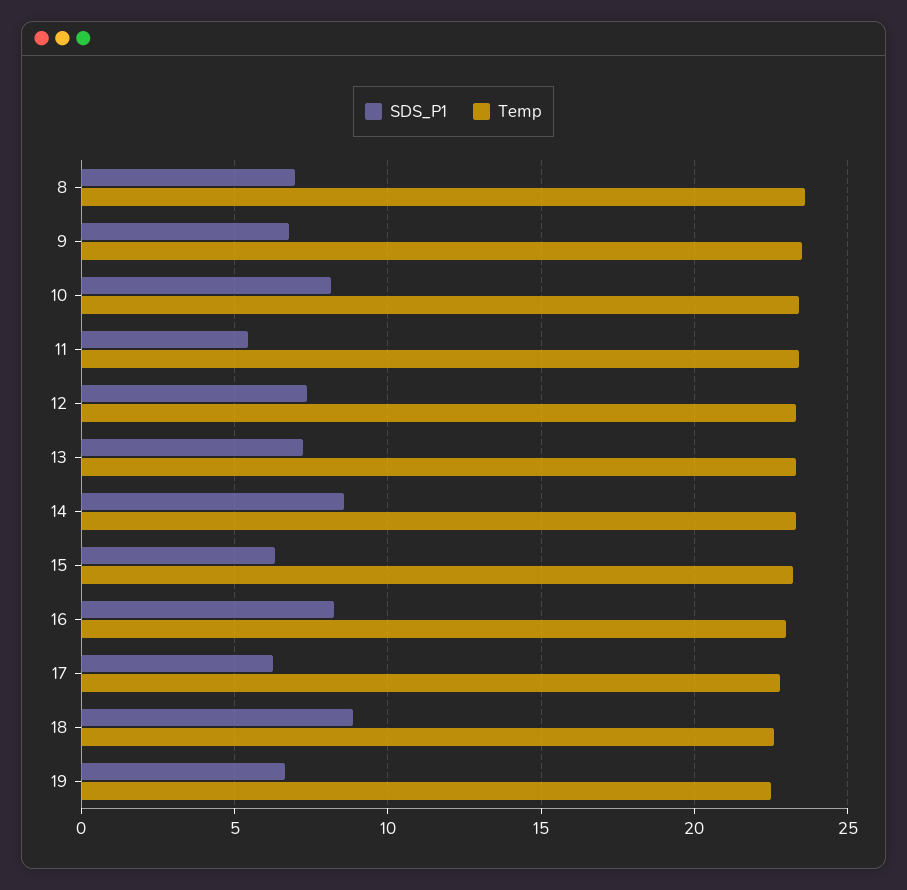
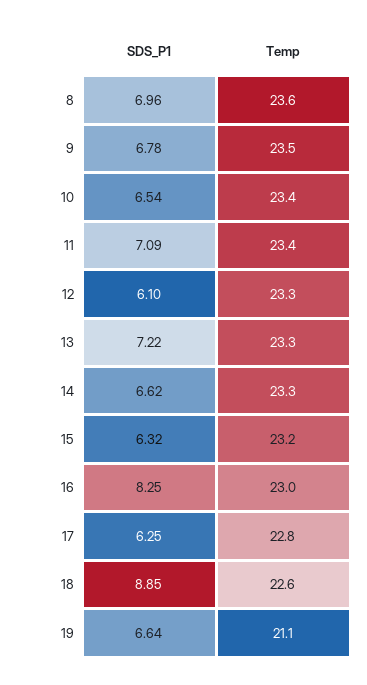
  {
    "SDS_P1": {
      "8": 6.96,
      "9": 6.78,
-     "10": 8,
+     "10": 6.54,
-     "11": 5.5,
+     "11": 7.09,
-     "12": 7.5,
+     "12": 6.1,
      "13": 7.22,
-     "14": 8.5,
+     "14": 6.62,
      "15": 6.32,
      "16": 8.25,
      "17": 6.25,
      "18": 8.85,
      "19": 6.64
    },
    "Temp": {
      "8": 23.6,
      "9": 23.5,
      "10": 23.4,
      "11": 23.4,
      "12": 23.3,
      "13": 23.3,
      "14": 23.3,
      "15": 23.2,
      "16": 23,
      "17": 22.8,
      "18": 22.6,
-     "19": 22.5
+     "19": 21.1
    }
  }

